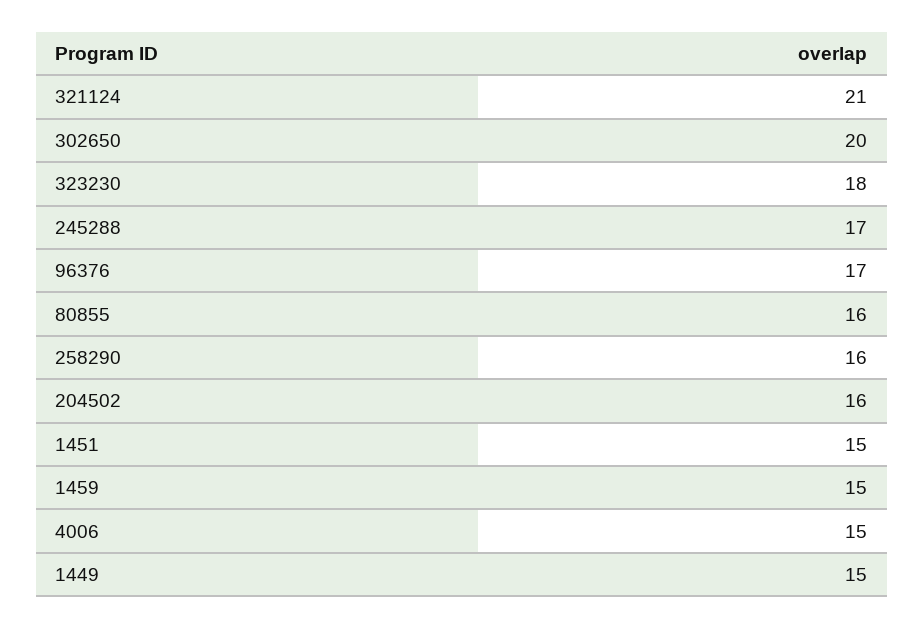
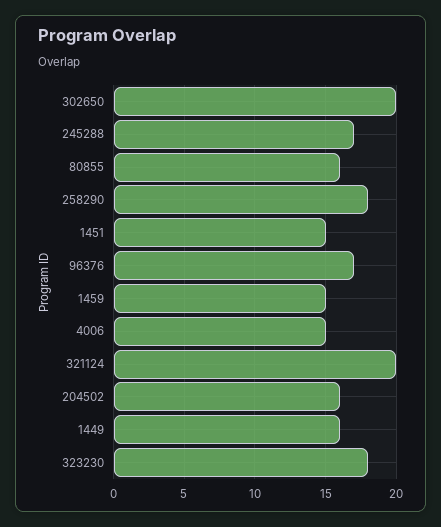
  {
-   "321124": 21,
+   "321124": 20,
    "302650": 20,
    "323230": 18,
    "245288": 17,
    "96376": 17,
    "80855": 16,
-   "258290": 16,
+   "258290": 18,
    "204502": 16,
    "1451": 15,
    "1459": 15,
    "4006": 15,
-   "1449": 15
+   "1449": 16
  }

